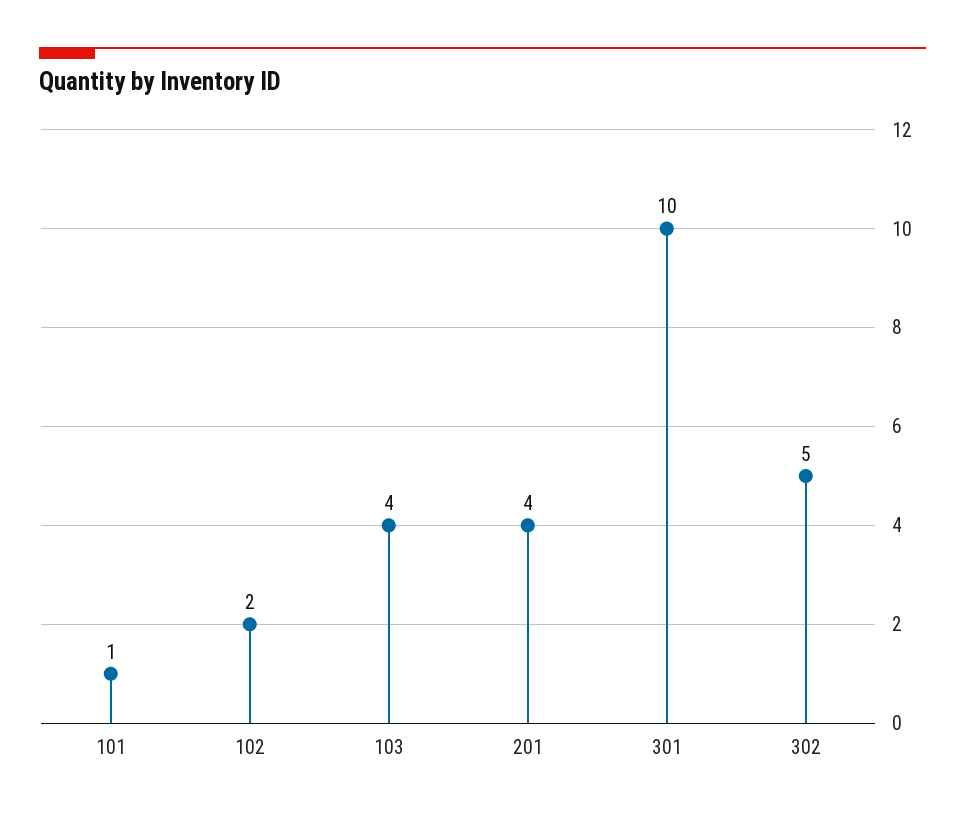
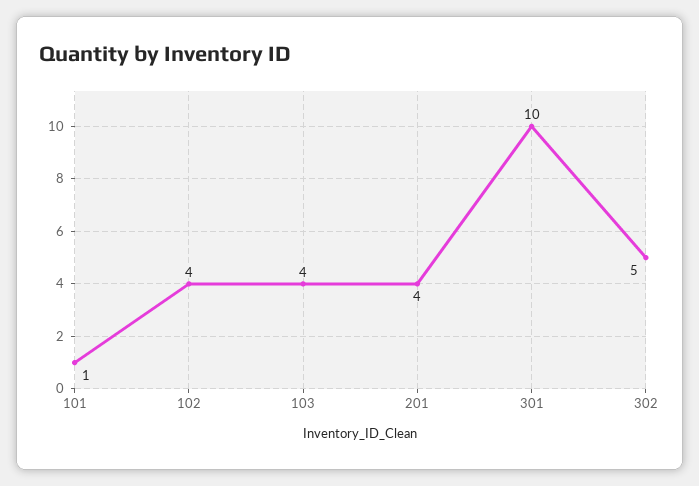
  {
    "101": 1,
-   "102": 2,
+   "102": 4,
    "103": 4,
    "201": 4,
    "301": 10,
    "302": 5
  }

